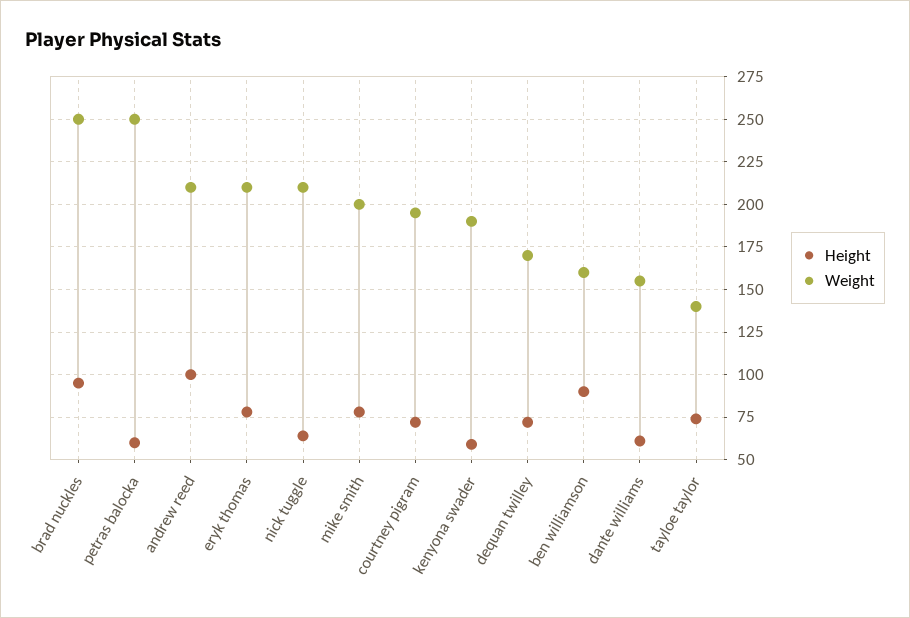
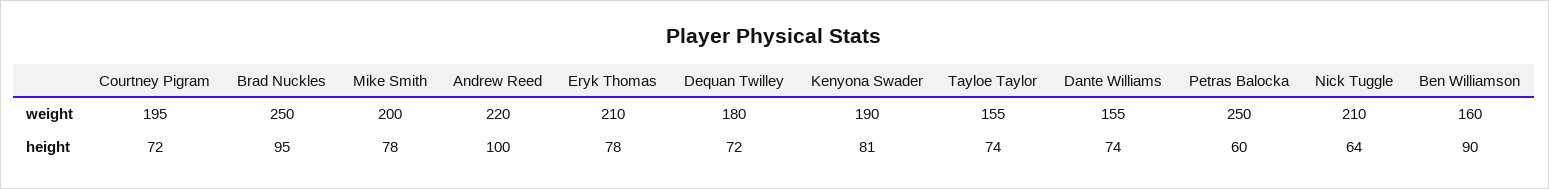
  {
    "Height": {
      "brad nuckles": 95,
      "petras balocka": 60,
      "andrew reed": 100,
      "eryk thomas": 78,
      "nick tuggle": 64,
      "mike smith": 78,
      "courtney pigram": 72,
-     "kenyona swader": 60,
+     "kenyona swader": 81,
      "dequan twilley": 72,
      "ben williamson": 90,
-     "dante williams": 60,
+     "dante williams": 74,
      "tayloe taylor": 74
    },
    "Weight": {
      "brad nuckles": 250,
      "petras balocka": 250,
-     "andrew reed": 210,
+     "andrew reed": 220,
      "eryk thomas": 210,
      "nick tuggle": 210,
      "mike smith": 200,
      "courtney pigram": 195,
      "kenyona swader": 190,
-     "dequan twilley": 170,
+     "dequan twilley": 180,
      "ben williamson": 160,
      "dante williams": 155,
-     "tayloe taylor": 140
+     "tayloe taylor": 155
    }
  }

